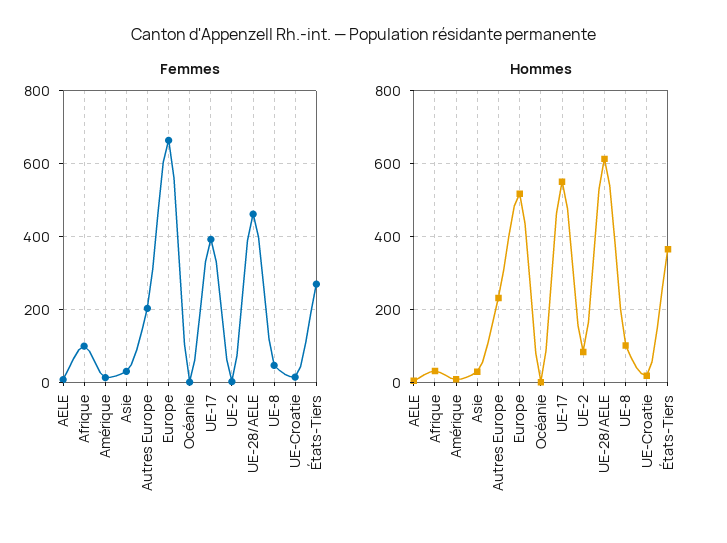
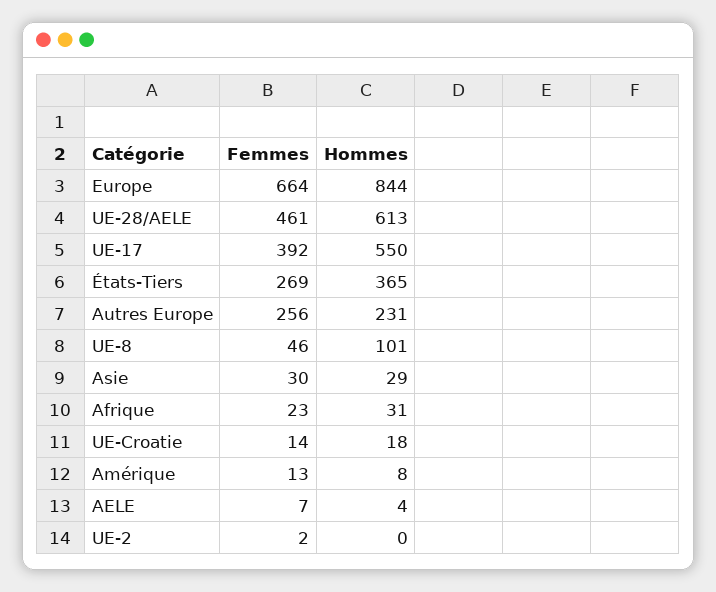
  {
    "Femmes": {
      "AELE": 7,
-     "Afrique": 100,
+     "Afrique": 23,
      "Amérique": 13,
      "Asie": 30,
-     "Autres Europe": 200,
+     "Autres Europe": 256,
      "Europe": 664,
-     "Océanie": 0,
      "UE-17": 392,
      "UE-2": 2,
      "UE-28/AELE": 461,
      "UE-8": 46,
      "UE-Croatie": 14,
      "États-Tiers": 269
    },
    "Hommes": {
      "AELE": 4,
      "Afrique": 31,
      "Amérique": 8,
      "Asie": 29,
      "Autres Europe": 231,
-     "Europe": 520,
+     "Europe": 844,
-     "Océanie": 0,
      "UE-17": 550,
-     "UE-2": 80,
+     "UE-2": 0,
      "UE-28/AELE": 613,
      "UE-8": 101,
      "UE-Croatie": 18,
      "États-Tiers": 365
    }
  }

